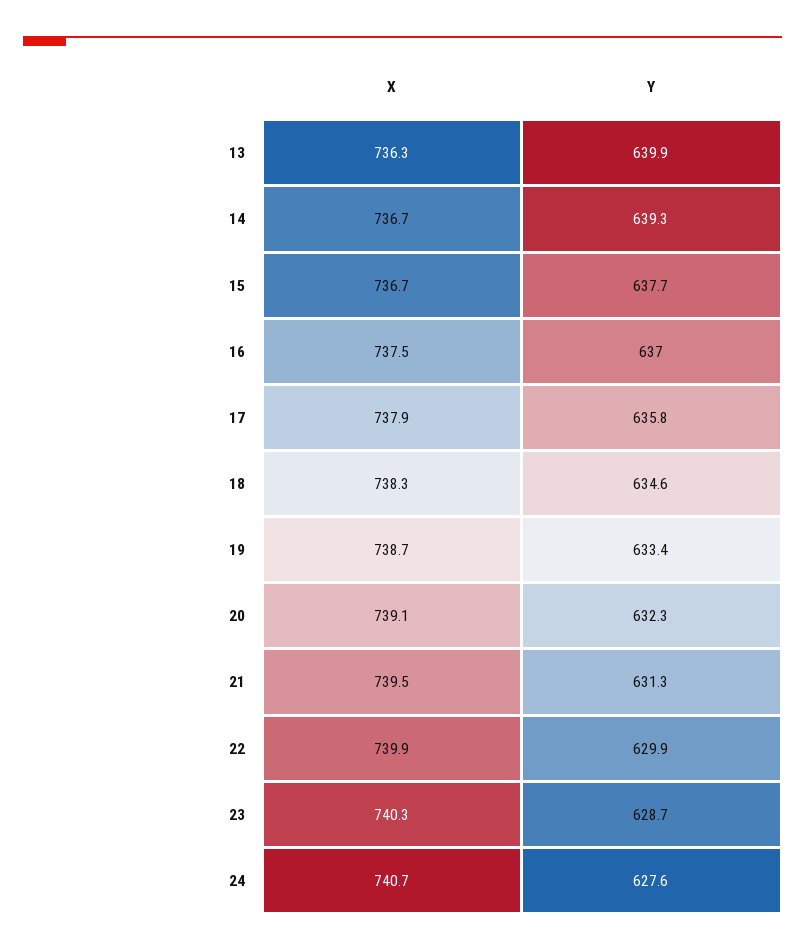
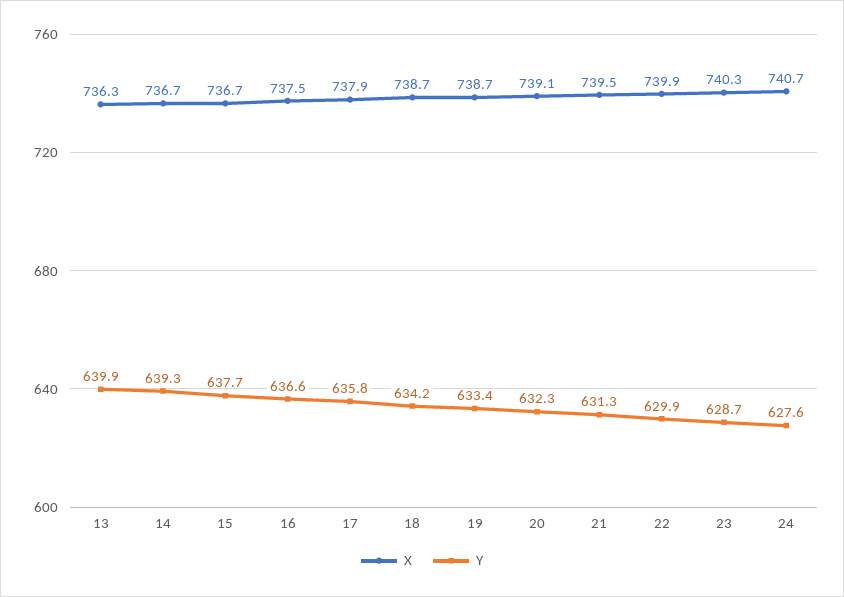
  {
    "X": {
      "13": 736.3,
      "14": 736.7,
      "15": 736.7,
      "16": 737.5,
      "17": 737.9,
-     "18": 738.3,
+     "18": 738.7,
      "19": 738.7,
      "20": 739.1,
      "21": 739.5,
      "22": 739.9,
      "23": 740.3,
      "24": 740.7
    },
    "Y": {
      "13": 639.9,
      "14": 639.3,
      "15": 637.7,
-     "16": 637,
+     "16": 636.6,
      "17": 635.8,
-     "18": 634.6,
+     "18": 634.2,
      "19": 633.4,
      "20": 632.3,
      "21": 631.3,
      "22": 629.9,
      "23": 628.7,
      "24": 627.6
    }
  }

